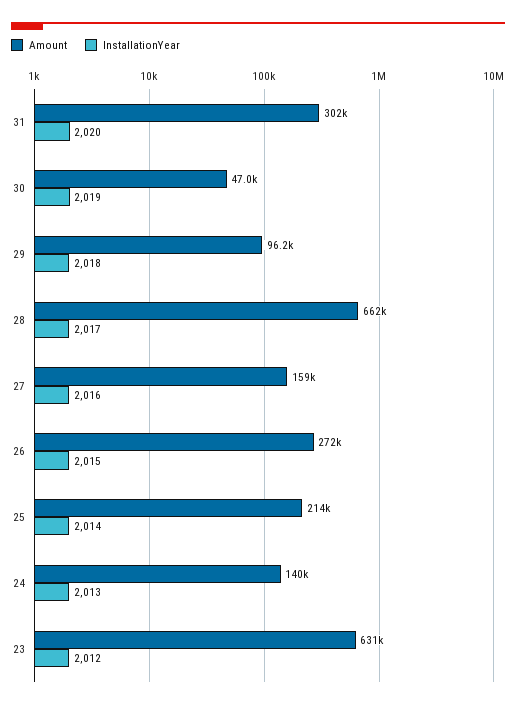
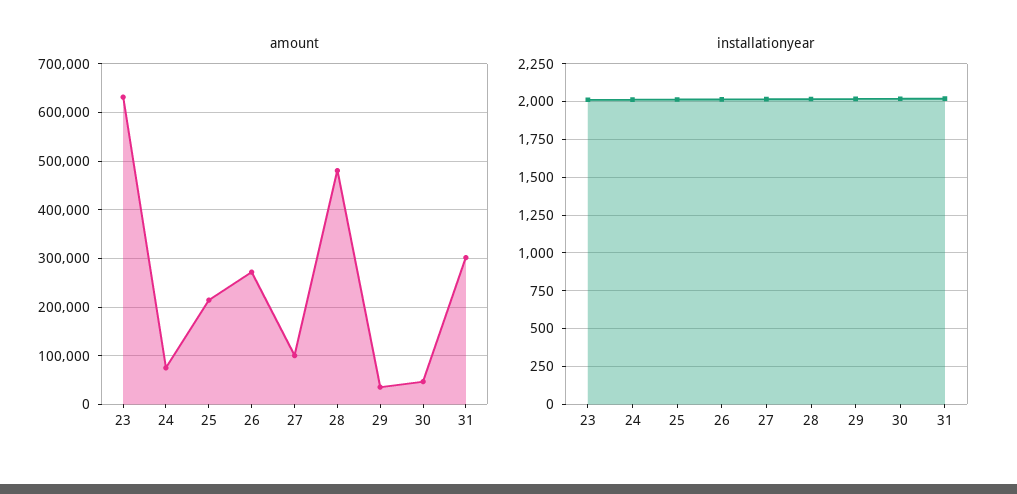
  {
    "Amount": {
      "31": 302000,
      "30": 47000,
-     "29": 96200,
+     "29": 40000,
-     "28": 662000,
+     "28": 480000,
-     "27": 159000,
+     "27": 100000,
      "26": 272000,
      "25": 214000,
-     "24": 140000,
+     "24": 80000,
      "23": 631000
    },
    "InstallationYear": {
      "31": 2020,
      "30": 2019,
      "29": 2018,
      "28": 2017,
      "27": 2016,
      "26": 2015,
      "25": 2014,
      "24": 2013,
      "23": 2012
    }
  }

